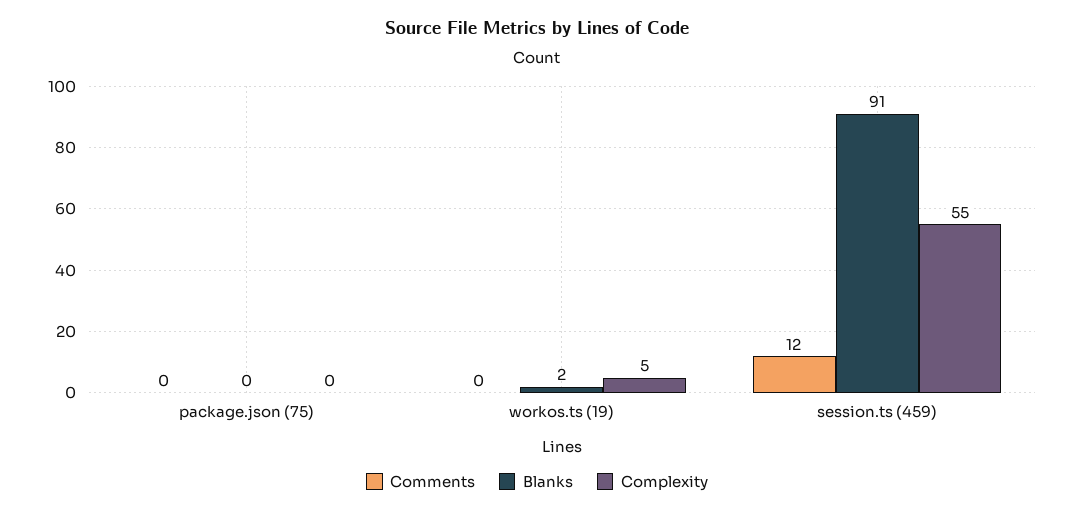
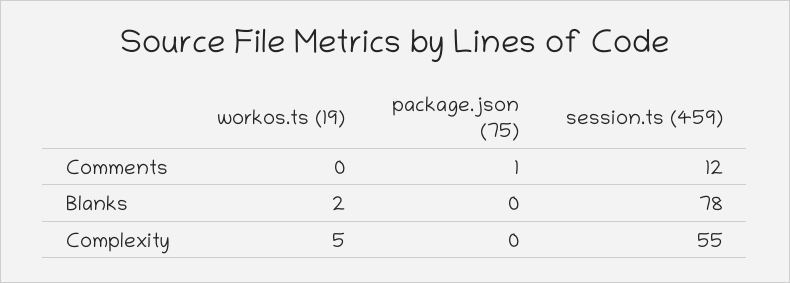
  {
    "Comments": {
-     "package.json (75)": 0,
+     "package.json (75)": 1,
      "workos.ts (19)": 0,
      "session.ts (459)": 12
    },
    "Blanks": {
      "package.json (75)": 0,
      "workos.ts (19)": 2,
-     "session.ts (459)": 91
+     "session.ts (459)": 78
    },
    "Complexity": {
      "package.json (75)": 0,
      "workos.ts (19)": 5,
      "session.ts (459)": 55
    }
  }

